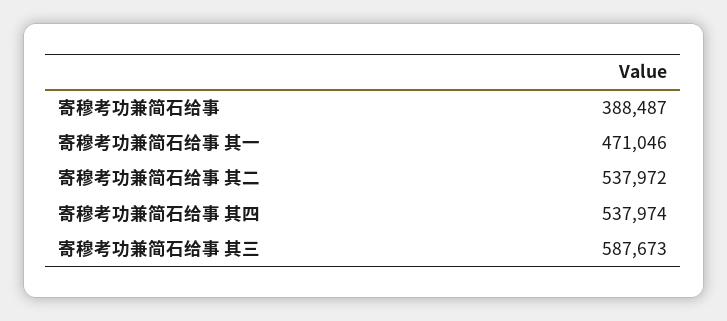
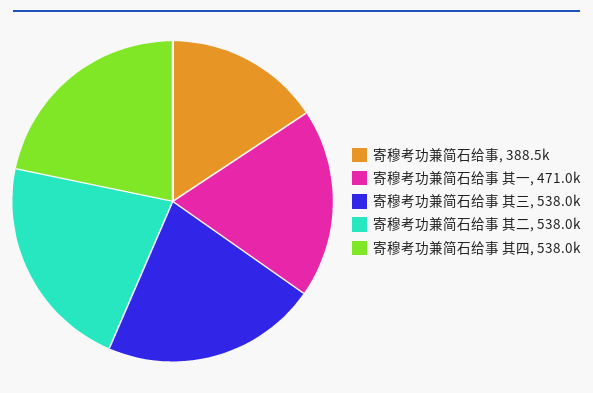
  {
    "寄穆考功兼简石给事": 388487,
    "寄穆考功兼简石给事 其一": 471046,
    "寄穆考功兼简石给事 其二": 537972,
    "寄穆考功兼简石给事 其四": 537974,
-   "寄穆考功兼简石给事 其三": 587673
+   "寄穆考功兼简石给事 其三": 538000
  }

